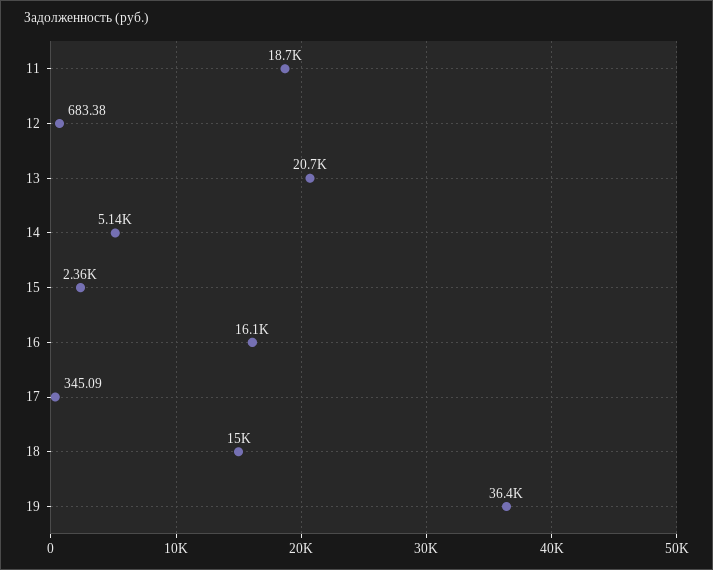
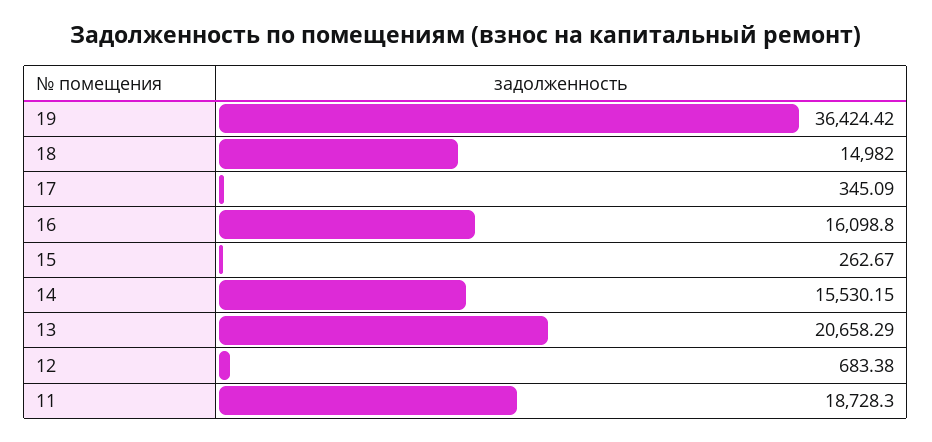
  {
    "11": 18728.3,
    "12": 683.38,
    "13": 20658.29,
-   "14": 5140,
+   "14": 15530.15,
-   "15": 2360,
+   "15": 262.67,
    "16": 16098.8,
    "17": 345.09,
    "18": 14982,
    "19": 36424.42
  }

